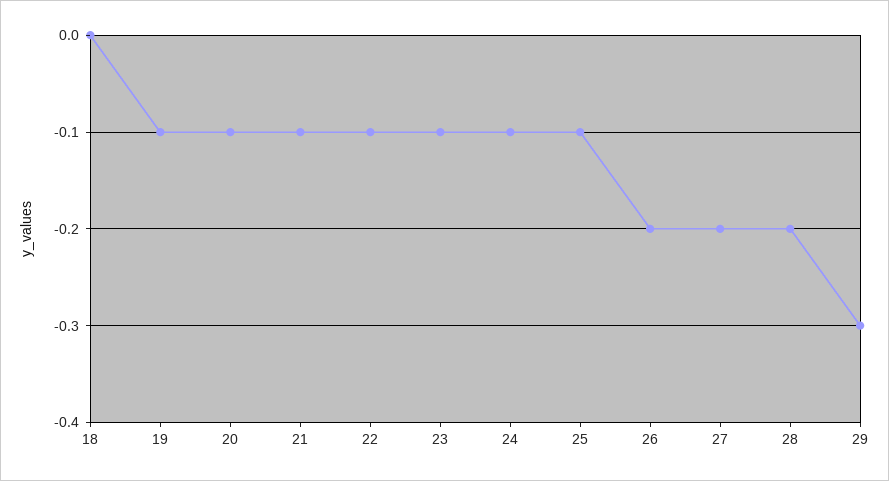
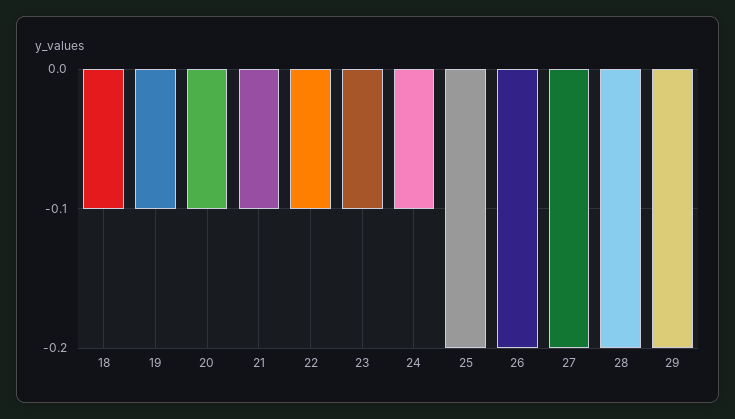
  {
-   "18": 0,
+   "18": -0.1,
    "19": -0.1,
    "20": -0.1,
    "21": -0.1,
    "22": -0.1,
    "23": -0.1,
    "24": -0.1,
-   "25": -0.1,
+   "25": -0.2,
    "26": -0.2,
    "27": -0.2,
    "28": -0.2,
-   "29": -0.3
+   "29": -0.2
  }

